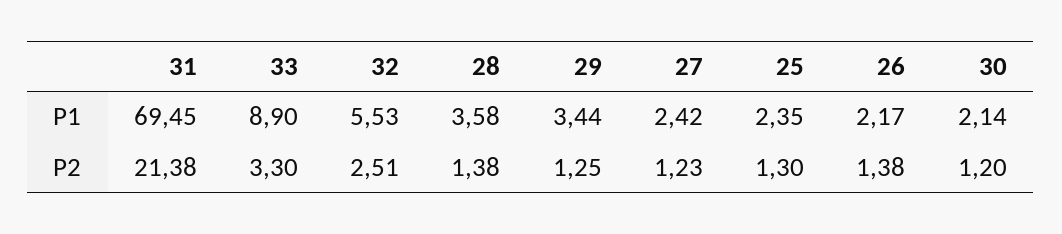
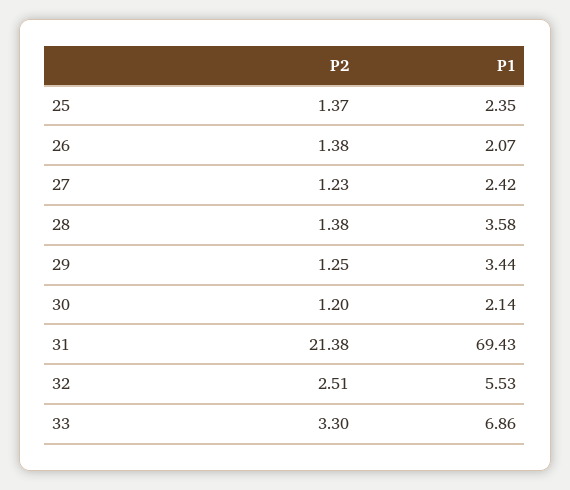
  {
    "31": {
-     "P1": 69.45,
+     "P1": 69.43,
      "P2": 21.38
    },
    "33": {
-     "P1": 8.9,
+     "P1": 6.86,
      "P2": 3.3
    },
    "32": {
      "P1": 5.53,
      "P2": 2.51
    },
    "28": {
      "P1": 3.58,
      "P2": 1.38
    },
    "29": {
      "P1": 3.44,
      "P2": 1.25
    },
    "27": {
      "P1": 2.42,
      "P2": 1.23
    },
    "25": {
      "P1": 2.35,
-     "P2": 1.3
+     "P2": 1.37
    },
    "26": {
-     "P1": 2.17,
+     "P1": 2.07,
      "P2": 1.38
    },
    "30": {
      "P1": 2.14,
      "P2": 1.2
    }
  }

